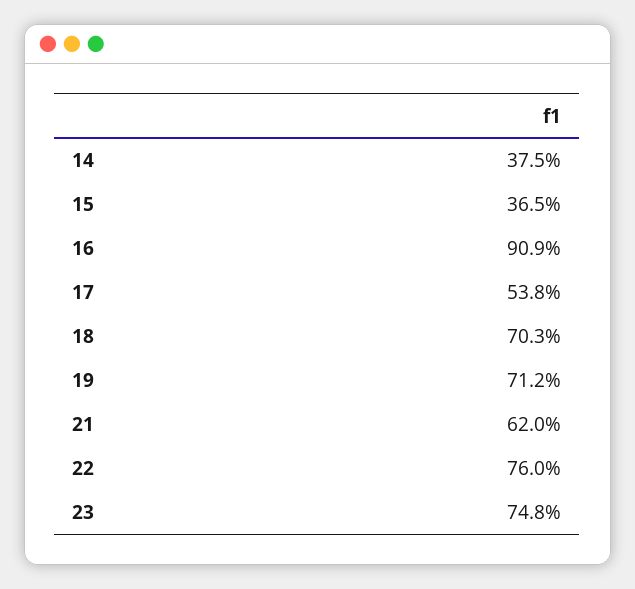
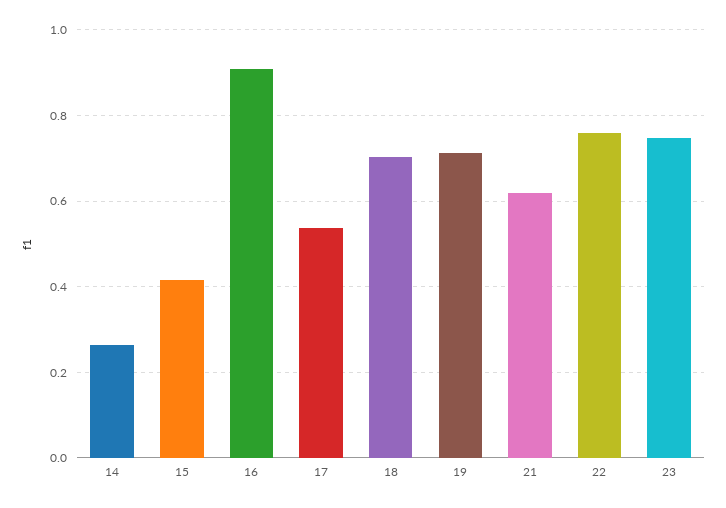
  {
-   "14": 0.375,
+   "14": 0.26,
-   "15": 0.365,
+   "15": 0.42,
    "16": 0.909,
    "17": 0.538,
    "18": 0.703,
    "19": 0.712,
    "21": 0.62,
    "22": 0.76,
    "23": 0.748
  }

